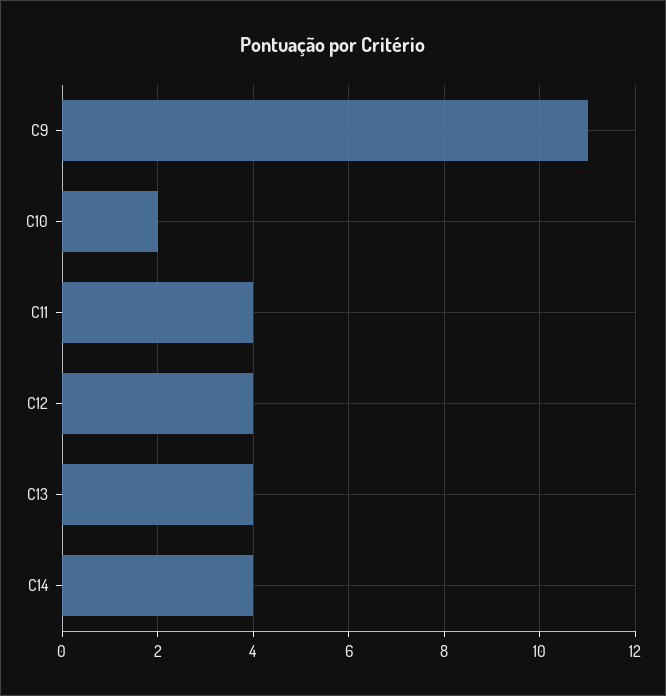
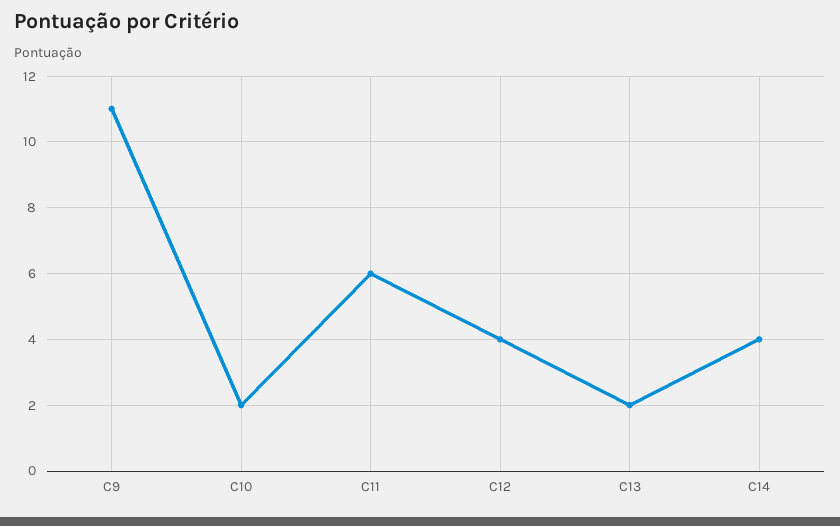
  {
    "C9": 11,
    "C10": 2,
-   "C11": 4,
+   "C11": 6,
    "C12": 4,
-   "C13": 4,
+   "C13": 2,
    "C14": 4
  }

